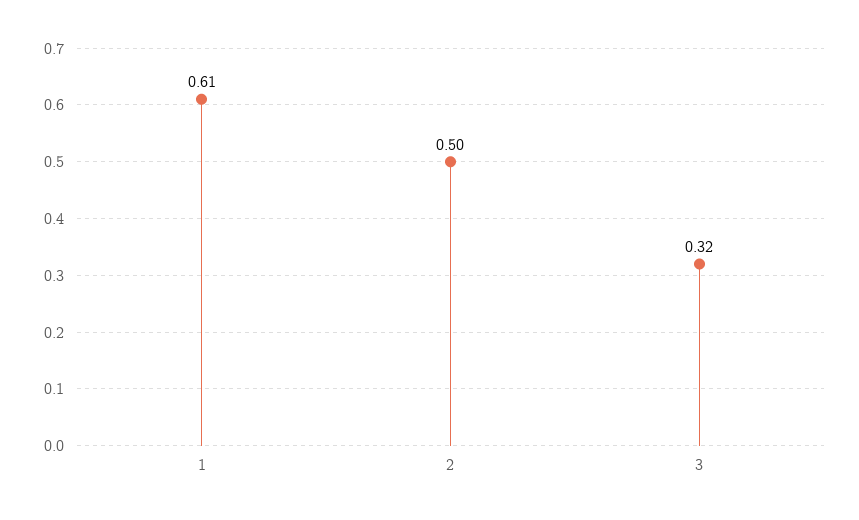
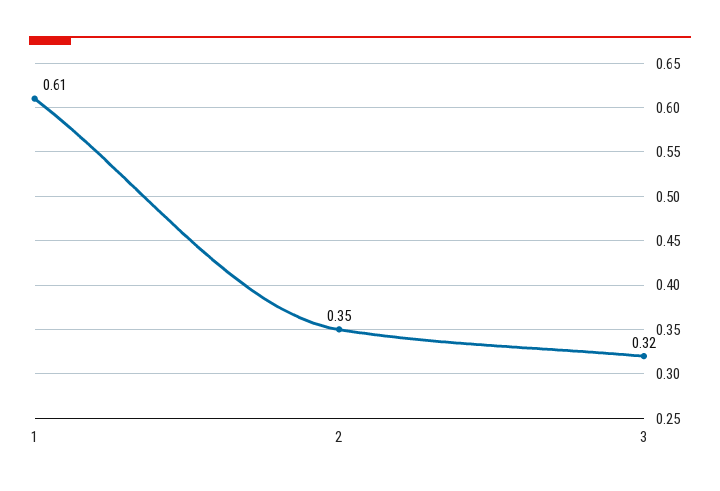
  {
    "1": 0.61,
-   "2": 0.5,
+   "2": 0.35,
    "3": 0.32
  }

